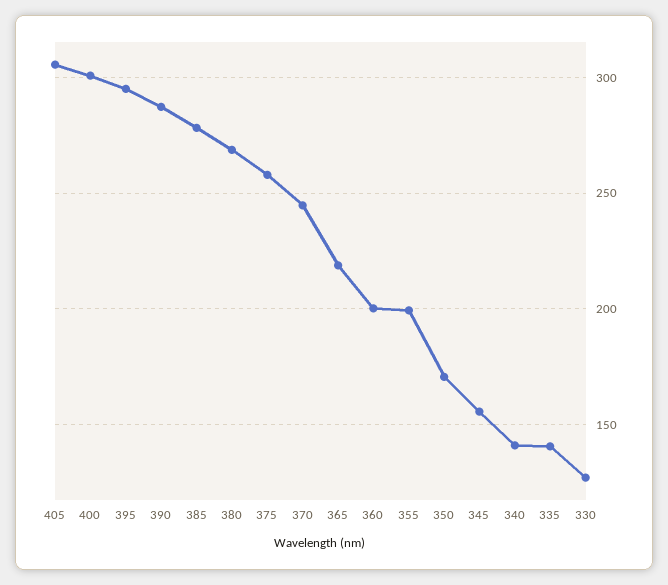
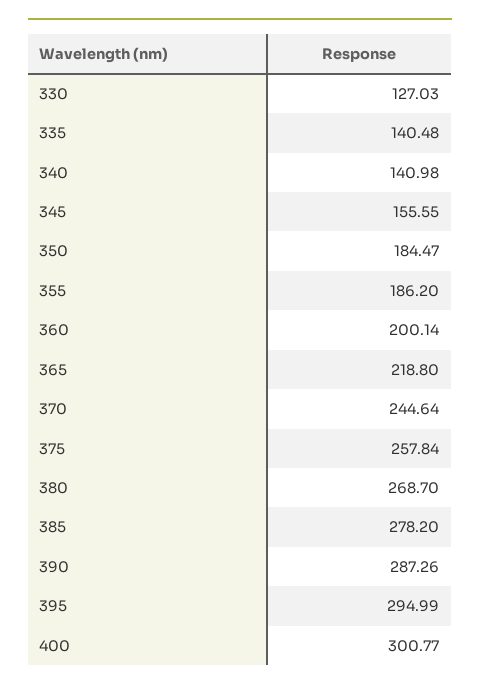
  {
-   "405": 305,
    "400": 300.77,
    "395": 294.99,
    "390": 287.26,
    "385": 278.2,
    "380": 268.7,
    "375": 257.84,
    "370": 244.64,
    "365": 218.8,
    "360": 200.14,
-   "355": 200,
+   "355": 186.2,
-   "350": 170,
+   "350": 184.47,
    "345": 155.55,
    "340": 140.98,
    "335": 140.48,
    "330": 127.03
  }

